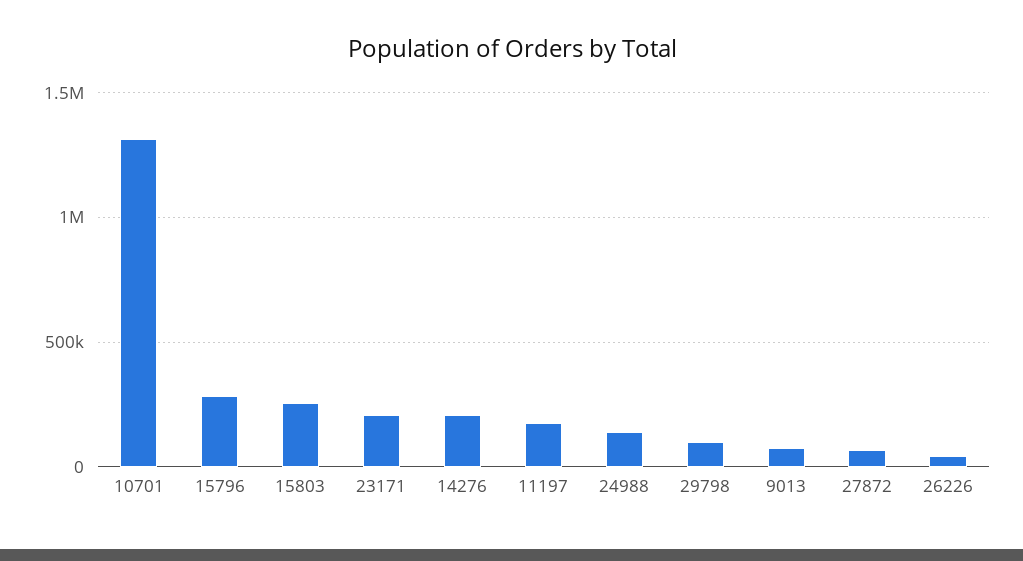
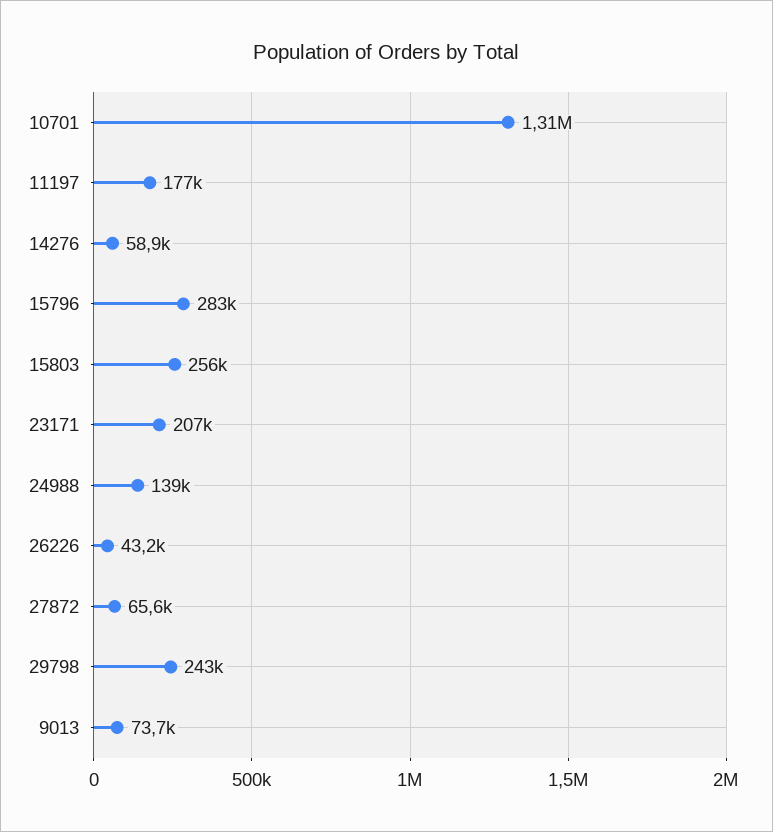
  {
    "10701": 1310000,
    "15796": 283000,
    "15803": 256000,
    "23171": 207000,
-   "14276": 200000,
+   "14276": 58900,
    "11197": 177000,
    "24988": 139000,
-   "29798": 100000,
+   "29798": 243000,
    "9013": 73700,
    "27872": 65600,
    "26226": 43200
  }

